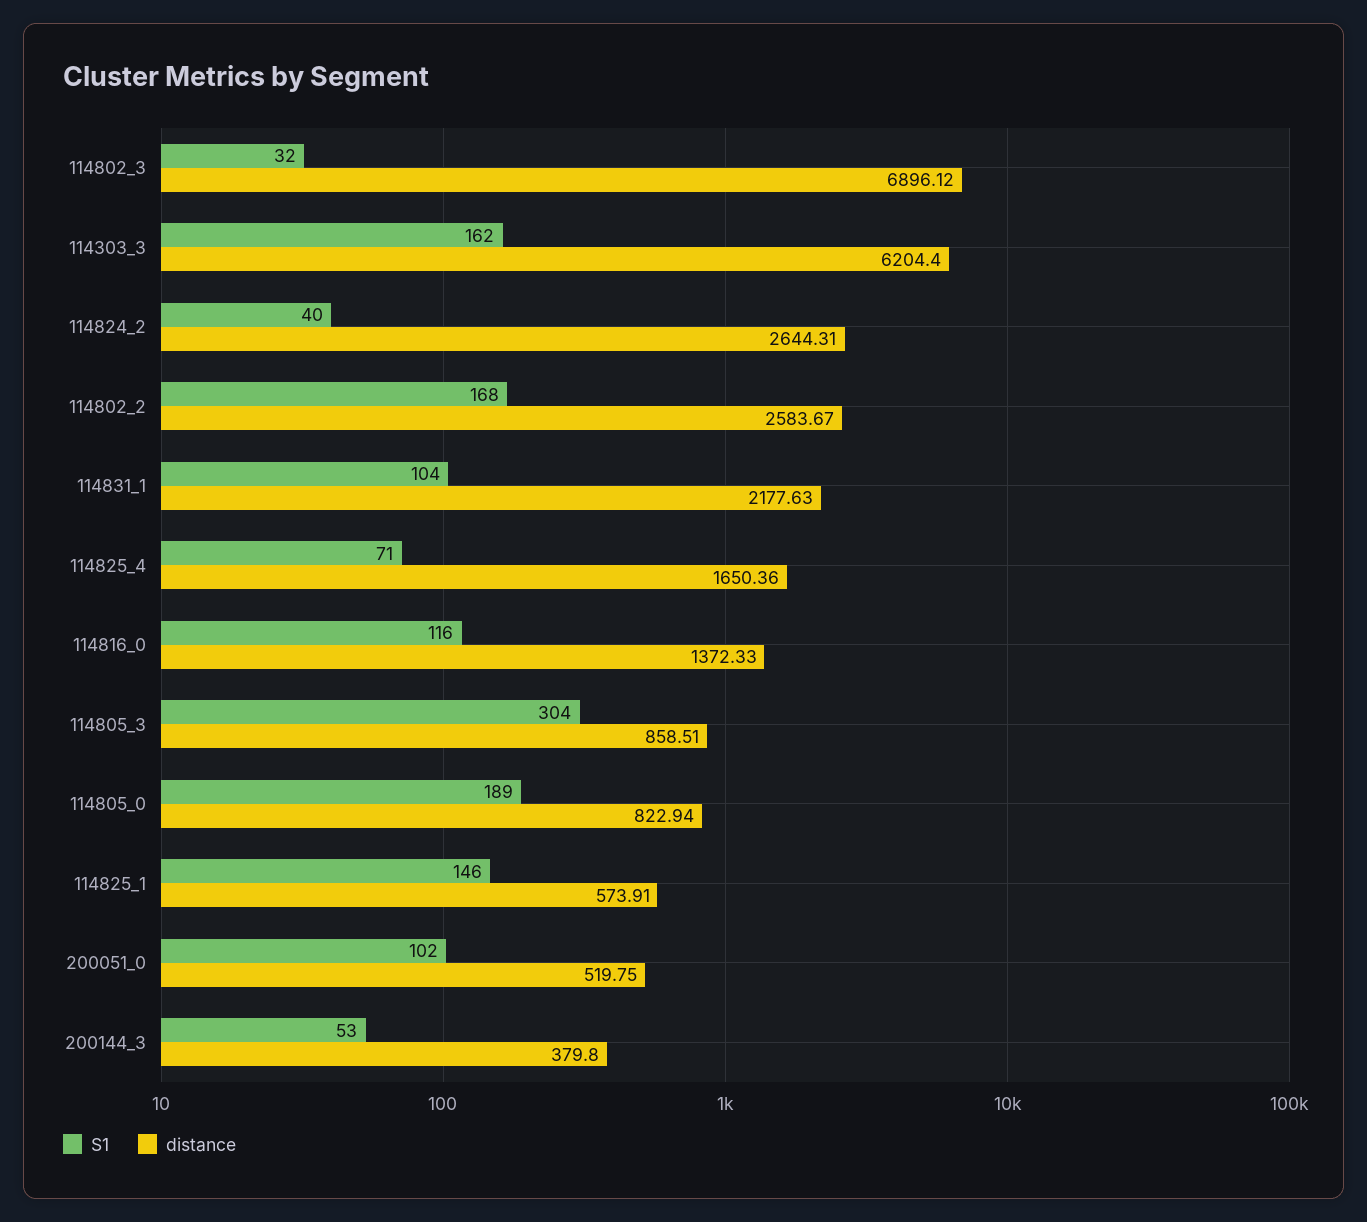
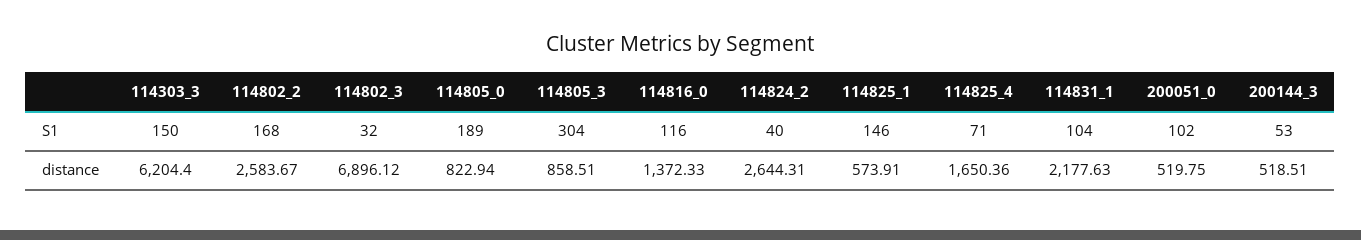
  {
    "S1": {
      "114802_3": 32,
-     "114303_3": 162,
+     "114303_3": 150,
      "114824_2": 40,
      "114802_2": 168,
      "114831_1": 104,
      "114825_4": 71,
      "114816_0": 116,
      "114805_3": 304,
      "114805_0": 189,
      "114825_1": 146,
      "200051_0": 102,
      "200144_3": 53
    },
    "distance": {
      "114802_3": 6896.12,
      "114303_3": 6204.4,
      "114824_2": 2644.31,
      "114802_2": 2583.67,
      "114831_1": 2177.63,
      "114825_4": 1650.36,
      "114816_0": 1372.33,
      "114805_3": 858.51,
      "114805_0": 822.94,
      "114825_1": 573.91,
      "200051_0": 519.75,
-     "200144_3": 379.8
+     "200144_3": 518.51
    }
  }

